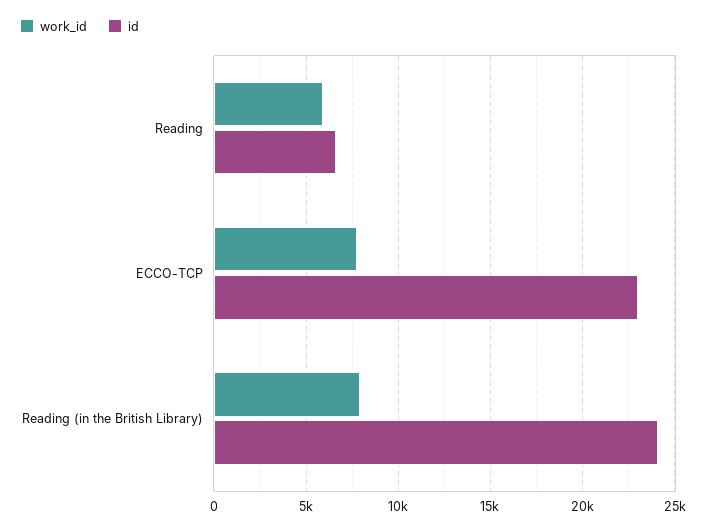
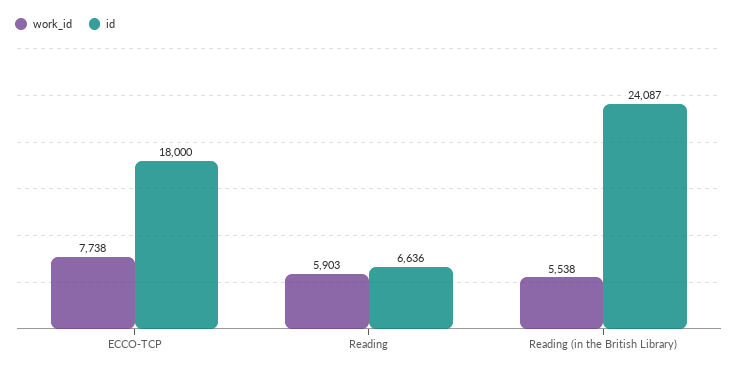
  {
    "work_id": {
      "Reading": 5903,
      "ECCO-TCP": 7738,
-     "Reading (in the British Library)": 8000
+     "Reading (in the British Library)": 5538
    },
    "id": {
      "Reading": 6636,
-     "ECCO-TCP": 23000,
+     "ECCO-TCP": 18000,
      "Reading (in the British Library)": 24087
    }
  }

